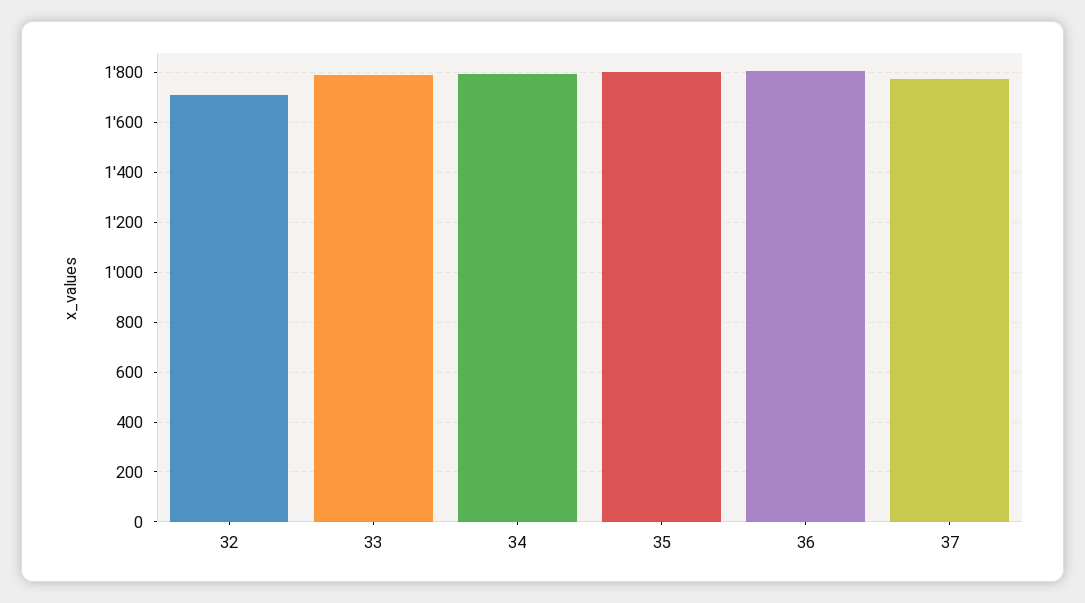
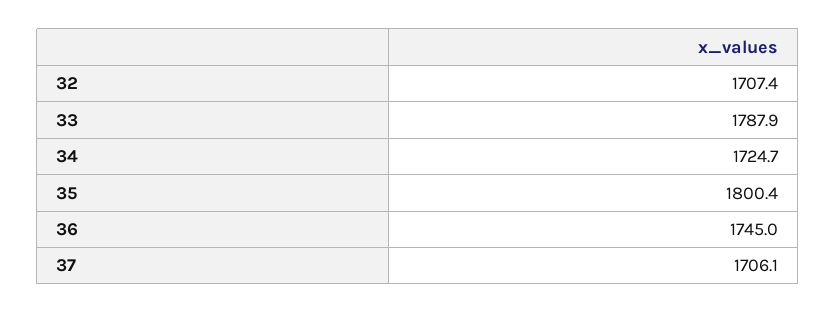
  {
    "32": 1707.4,
    "33": 1787.9,
-   "34": 1800,
+   "34": 1724.7,
    "35": 1800.4,
-   "36": 1800,
+   "36": 1745,
-   "37": 1775
+   "37": 1706.1
  }

